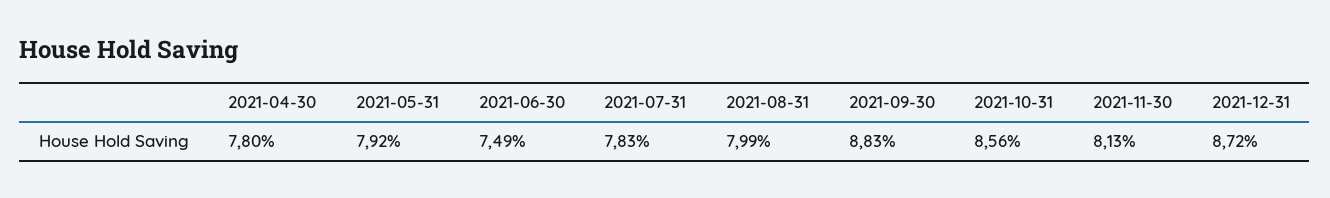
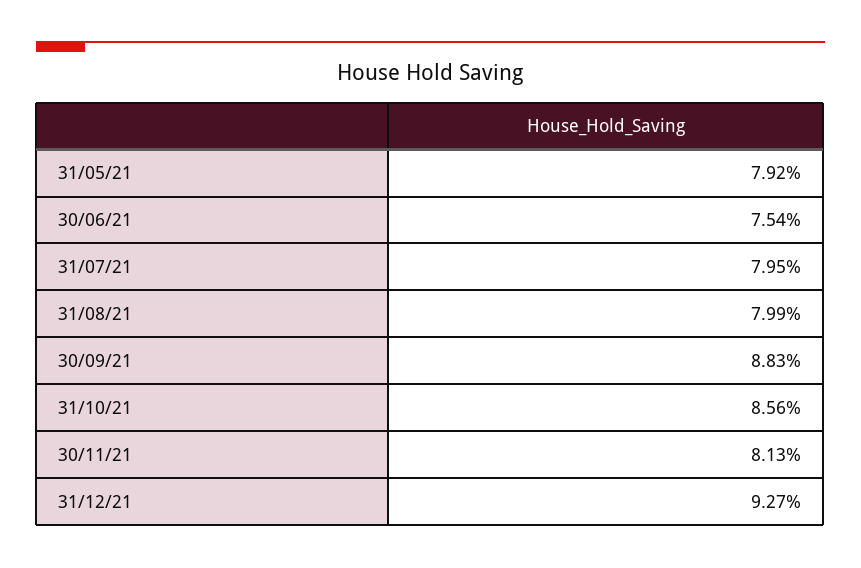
  {
-   "2021-04-30": 7.8,
    "2021-05-31": 7.92,
-   "2021-06-30": 7.49,
+   "2021-06-30": 7.54,
-   "2021-07-31": 7.83,
+   "2021-07-31": 7.95,
    "2021-08-31": 7.99,
    "2021-09-30": 8.83,
    "2021-10-31": 8.56,
    "2021-11-30": 8.13,
-   "2021-12-31": 8.72
+   "2021-12-31": 9.27
  }

